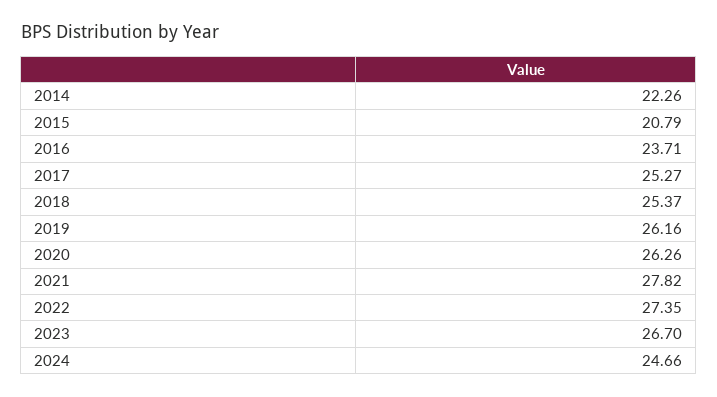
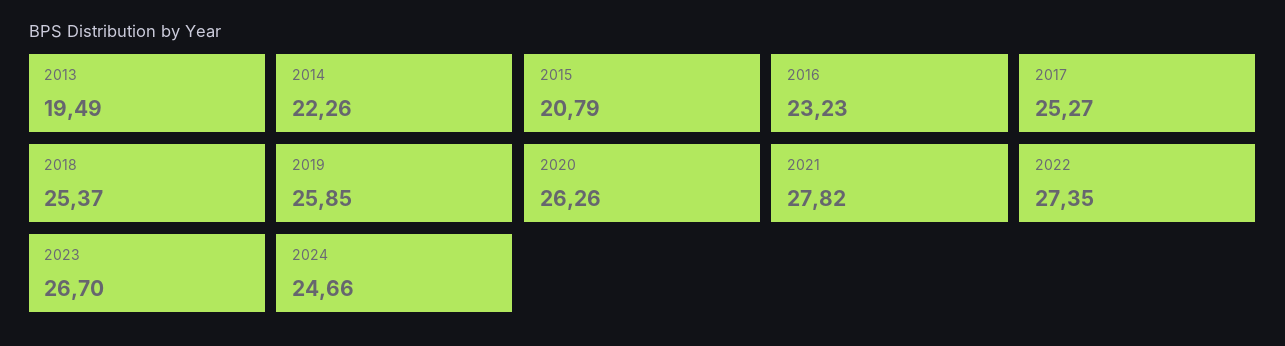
  {
    "2014": 22.26,
    "2015": 20.79,
-   "2016": 23.71,
+   "2016": 23.23,
    "2017": 25.27,
    "2018": 25.37,
-   "2019": 26.16,
+   "2019": 25.85,
    "2020": 26.26,
    "2021": 27.82,
    "2022": 27.35,
    "2023": 26.7,
-   "2024": 24.66
+   "2024": 24.66,
+   "2013": 19.49
  }

